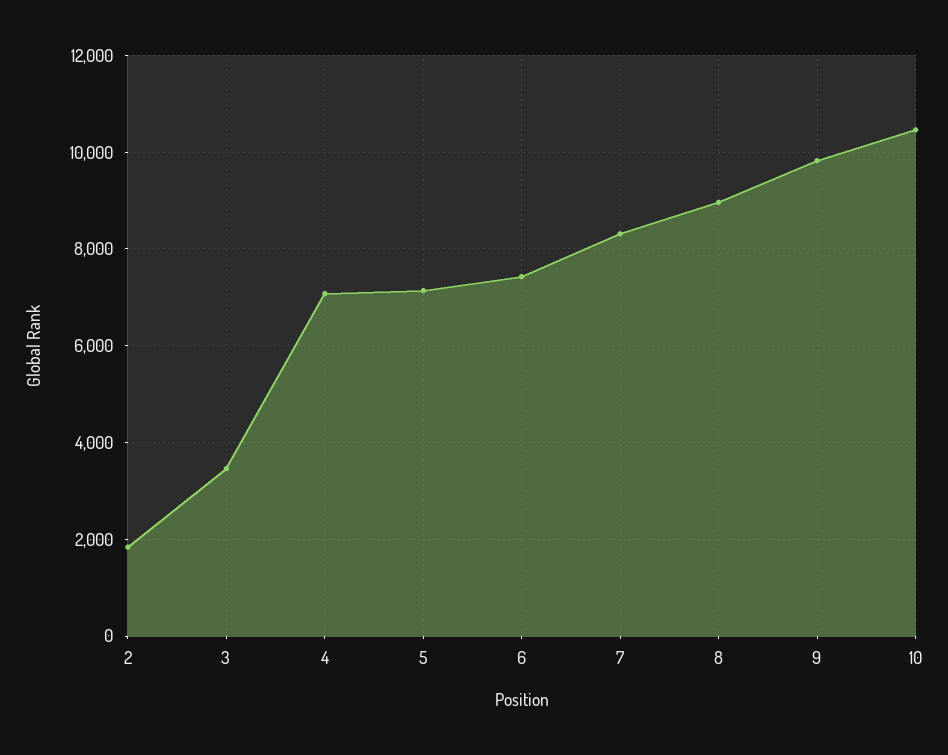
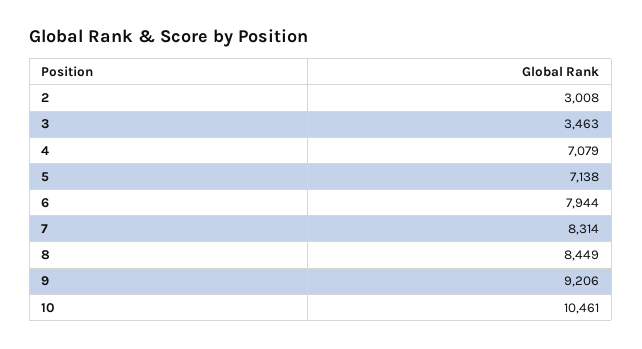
  {
-   "2": 1800,
+   "2": 3008,
    "3": 3463,
    "4": 7079,
    "5": 7138,
-   "6": 7400,
+   "6": 7944,
    "7": 8314,
-   "8": 9000,
+   "8": 8449,
-   "9": 9800,
+   "9": 9206,
    "10": 10461
  }

